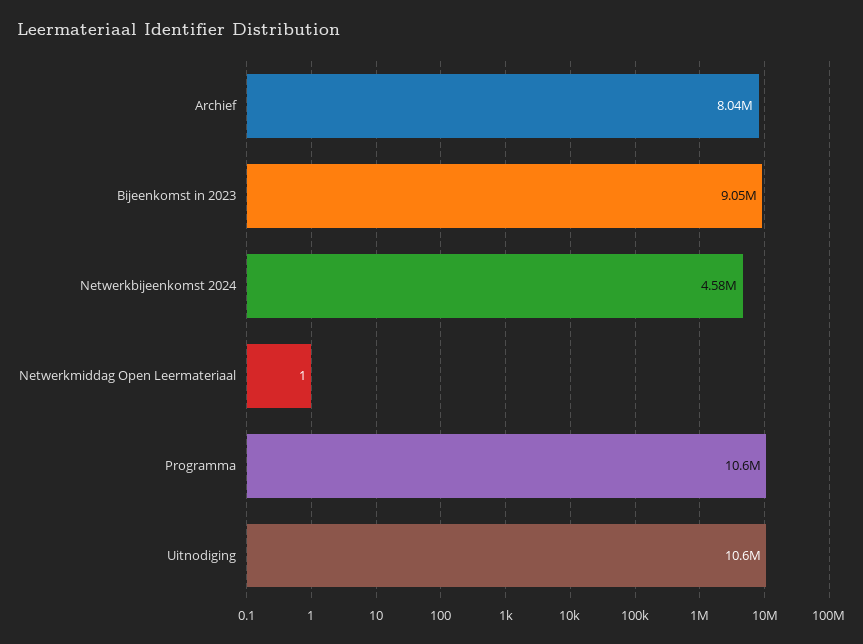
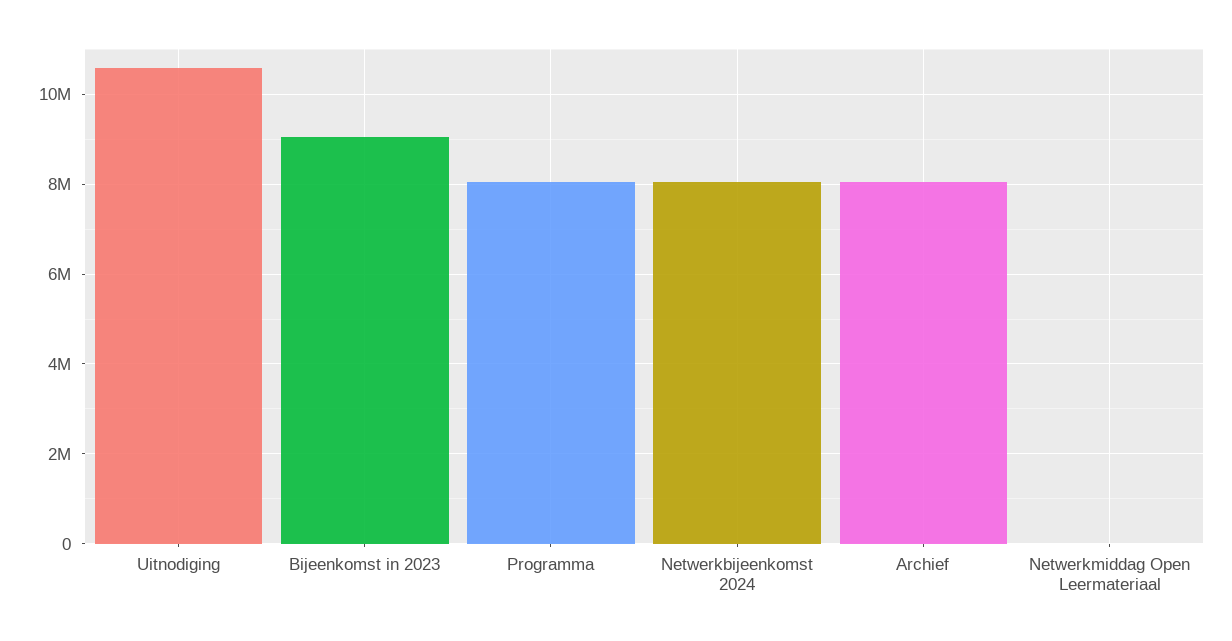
  {
    "Archief": 8040000,
    "Bijeenkomst in 2023": 9050000,
-   "Netwerkbijeenkomst 2024": 4580000,
+   "Netwerkbijeenkomst 2024": 8000000,
    "Netwerkmiddag Open Leermateriaal": 1,
-   "Programma": 10600000,
+   "Programma": 8000000,
    "Uitnodiging": 10600000
  }

